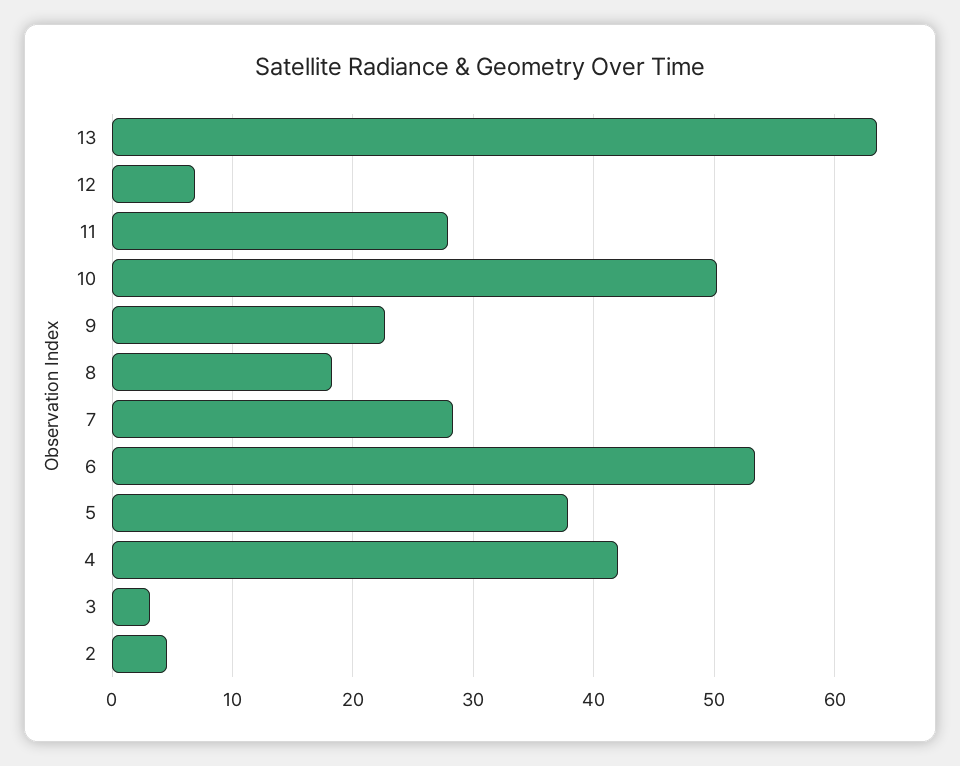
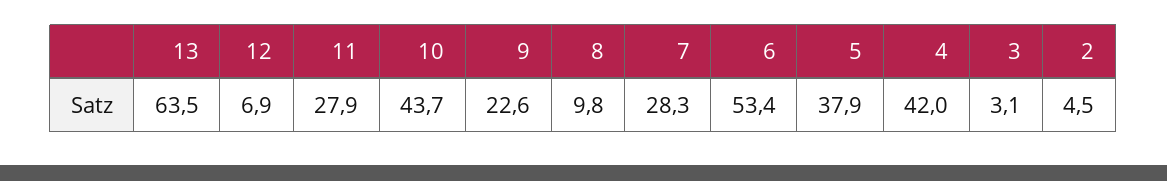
  {
    "13": 63.5,
    "12": 6.9,
    "11": 27.9,
-   "10": 50,
+   "10": 43.7,
    "9": 22.6,
-   "8": 18,
+   "8": 9.8,
    "7": 28.3,
    "6": 53.4,
    "5": 37.9,
    "4": 42,
    "3": 3.1,
    "2": 4.5
  }

